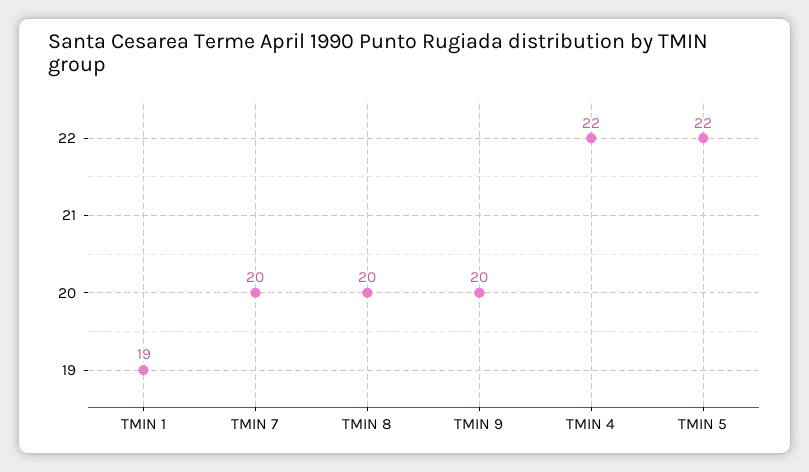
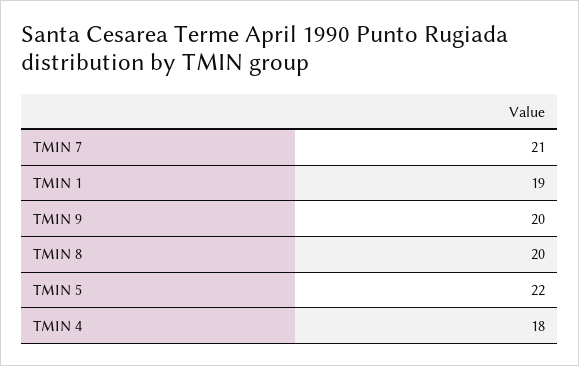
  {
    "TMIN 1": 19,
-   "TMIN 7": 20,
+   "TMIN 7": 21,
    "TMIN 8": 20,
    "TMIN 9": 20,
-   "TMIN 4": 22,
+   "TMIN 4": 18,
    "TMIN 5": 22
  }

